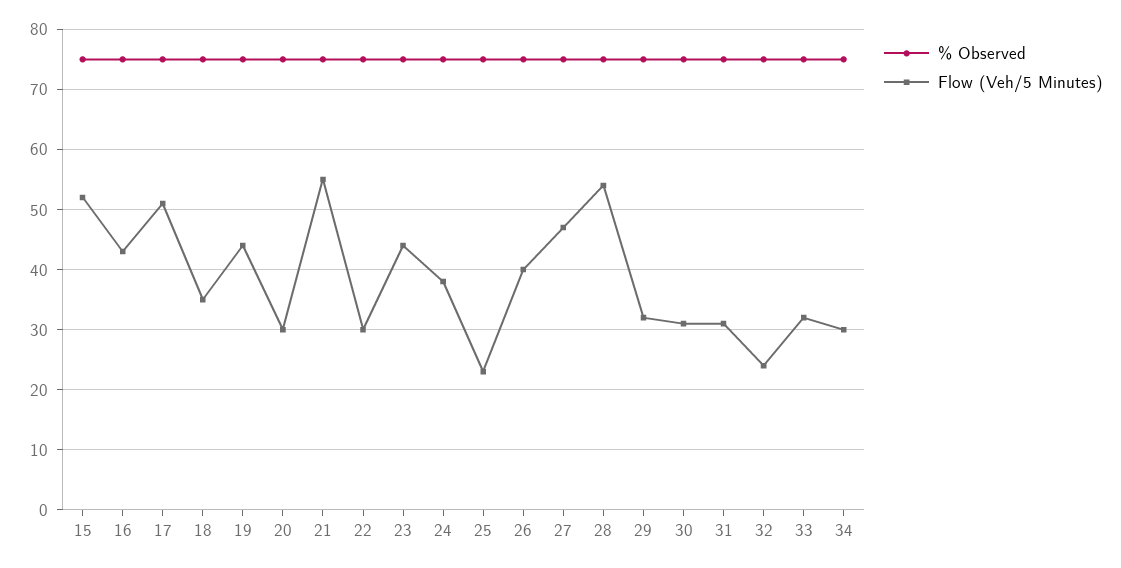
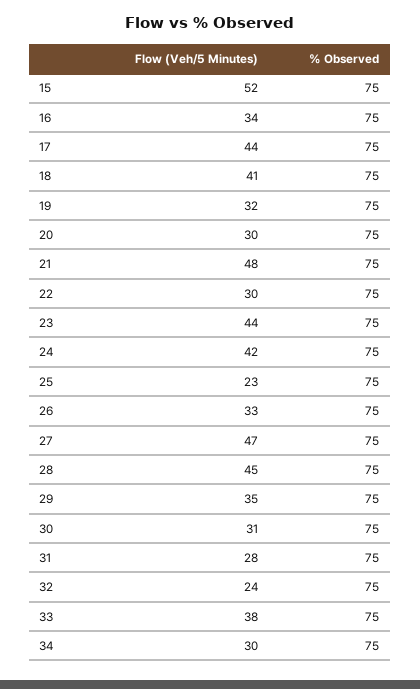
  {
    "% Observed": {
      "15": 75,
      "16": 75,
      "17": 75,
      "18": 75,
      "19": 75,
      "20": 75,
      "21": 75,
      "22": 75,
      "23": 75,
      "24": 75,
      "25": 75,
      "26": 75,
      "27": 75,
      "28": 75,
      "29": 75,
      "30": 75,
      "31": 75,
      "32": 75,
      "33": 75,
      "34": 75
    },
    "Flow (Veh/5 Minutes)": {
      "15": 52,
-     "16": 43,
+     "16": 34,
-     "17": 51,
+     "17": 44,
-     "18": 35,
+     "18": 41,
-     "19": 44,
+     "19": 32,
      "20": 30,
-     "21": 55,
+     "21": 48,
      "22": 30,
      "23": 44,
-     "24": 38,
+     "24": 42,
      "25": 23,
-     "26": 40,
+     "26": 33,
      "27": 47,
-     "28": 54,
+     "28": 45,
-     "29": 32,
+     "29": 35,
      "30": 31,
-     "31": 31,
+     "31": 28,
      "32": 24,
-     "33": 32,
+     "33": 38,
      "34": 30
    }
  }

